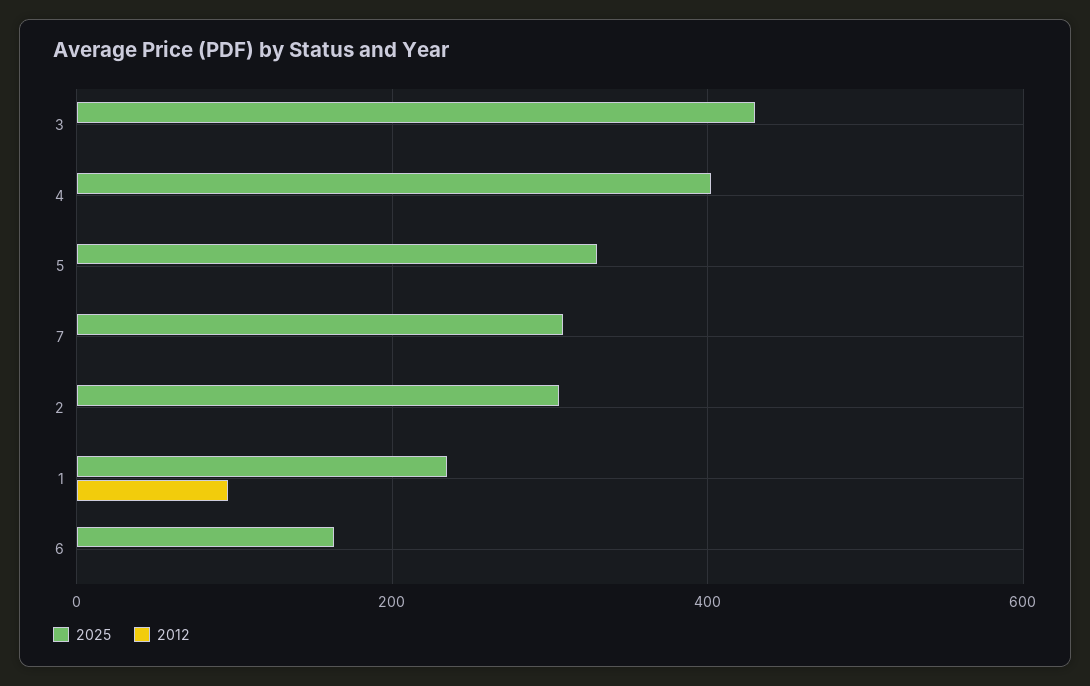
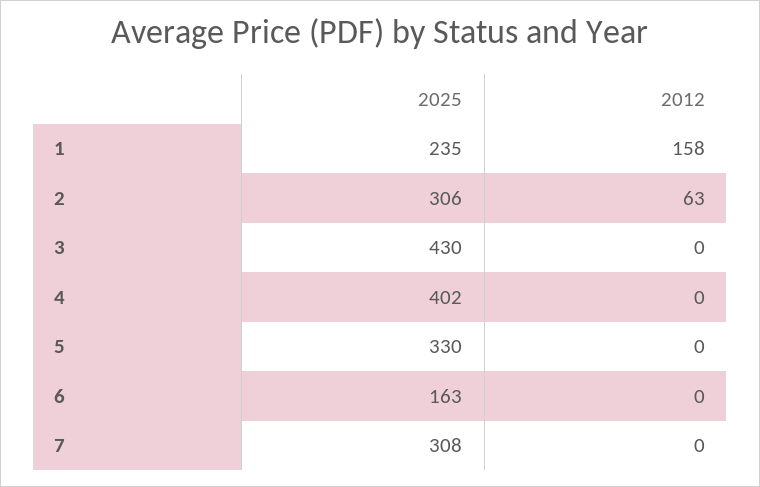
  {
    "2025": {
      "3": 430,
      "4": 402,
      "5": 330,
      "7": 308,
      "2": 306,
      "1": 235,
      "6": 163
    },
    "2012": {
      "3": 0,
      "4": 0,
      "5": 0,
      "7": 0,
-     "2": 0,
+     "2": 63,
-     "1": 100,
+     "1": 158,
      "6": 0
    }
  }

